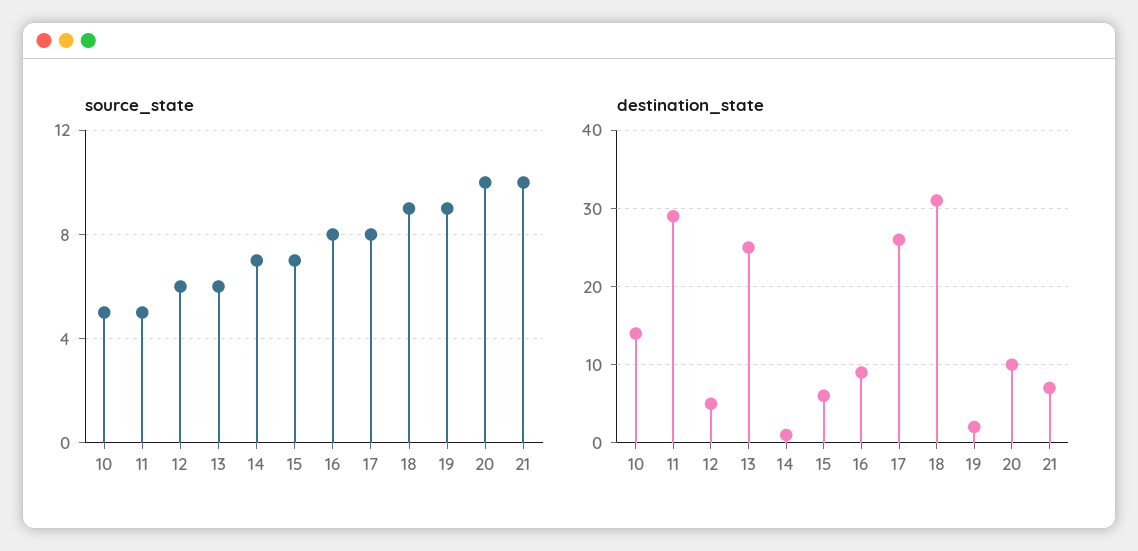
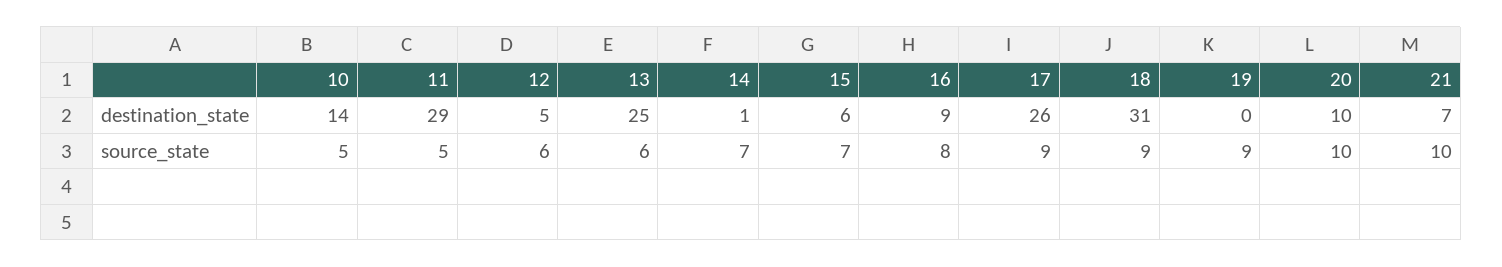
  {
    "source_state": {
      "10": 5,
      "11": 5,
      "12": 6,
      "13": 6,
      "14": 7,
      "15": 7,
      "16": 8,
-     "17": 8,
+     "17": 9,
      "18": 9,
      "19": 9,
      "20": 10,
      "21": 10
    },
    "destination_state": {
      "10": 14,
      "11": 29,
      "12": 5,
      "13": 25,
      "14": 1,
      "15": 6,
      "16": 9,
      "17": 26,
      "18": 31,
-     "19": 2,
+     "19": 0,
      "20": 10,
      "21": 7
    }
  }

